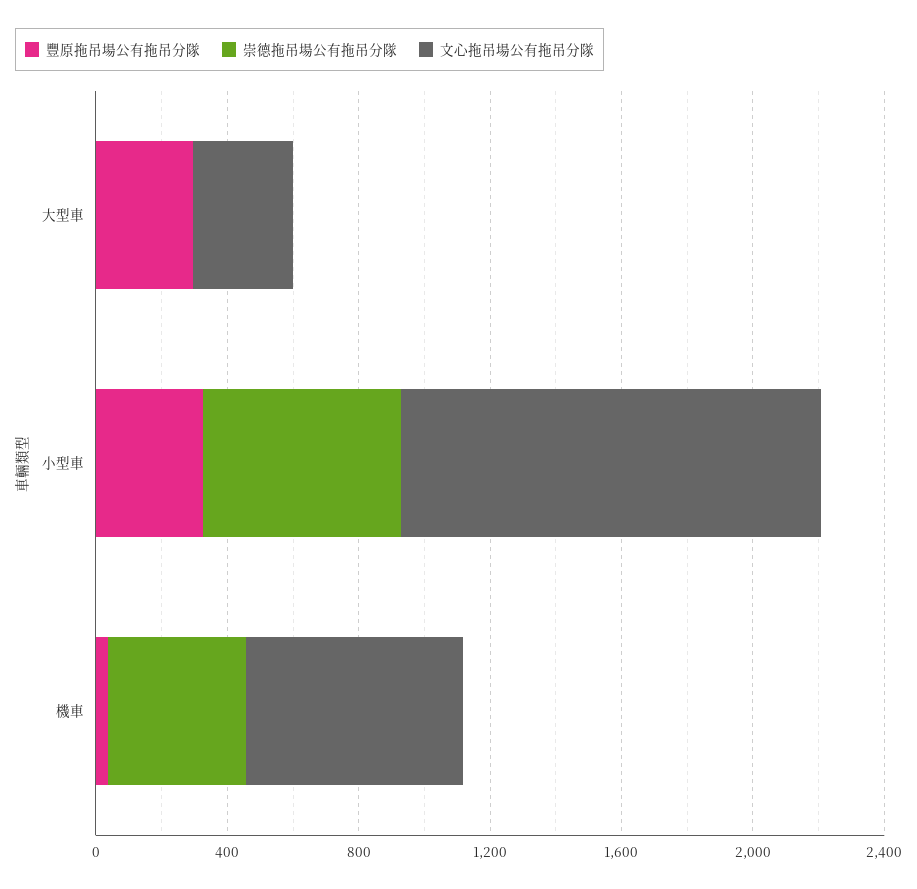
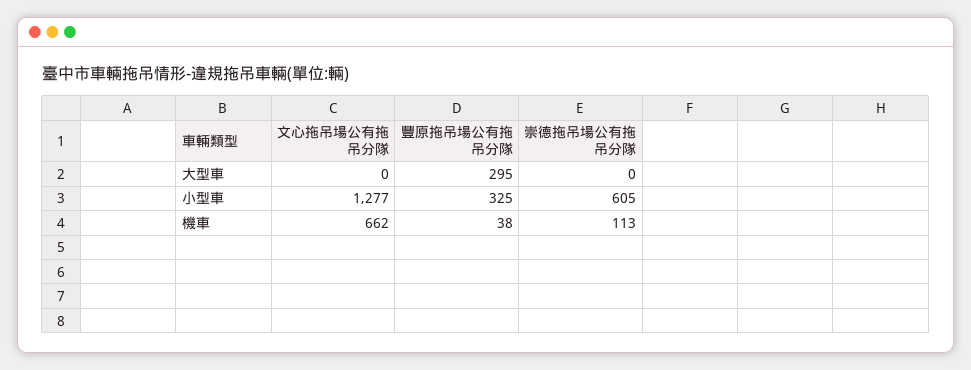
  {
    "豐原拖吊場公有拖吊分隊": {
      "大型車": 295,
      "小型車": 325,
      "機車": 38
    },
    "崇德拖吊場公有拖吊分隊": {
      "大型車": 0,
      "小型車": 605,
-     "機車": 400
+     "機車": 113
    },
    "文心拖吊場公有拖吊分隊": {
-     "大型車": 300,
+     "大型車": 0,
      "小型車": 1277,
      "機車": 662
    }
  }

